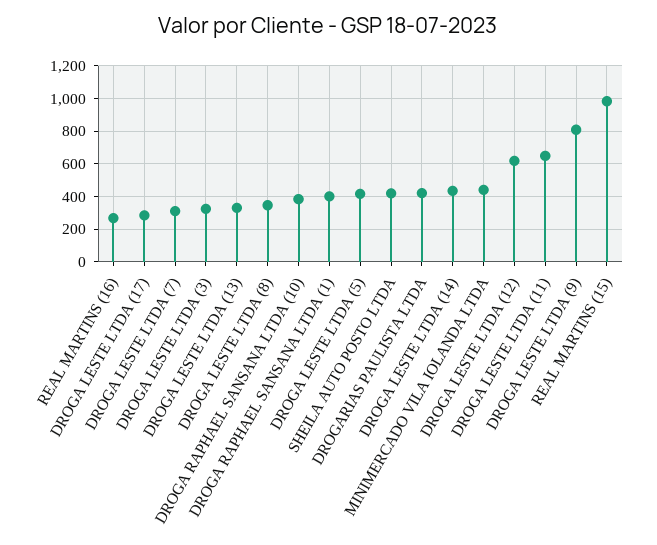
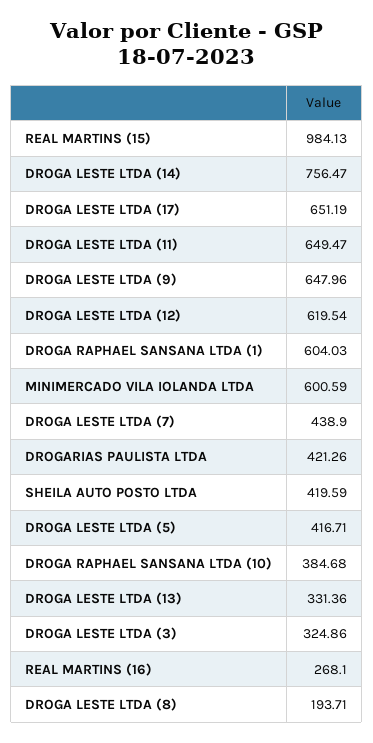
  {
    "REAL MARTINS (16)": 268.1,
-   "DROGA LESTE LTDA (17)": 300,
+   "DROGA LESTE LTDA (17)": 651.19,
-   "DROGA LESTE LTDA (7)": 300,
+   "DROGA LESTE LTDA (7)": 438.9,
    "DROGA LESTE LTDA (3)": 324.86,
    "DROGA LESTE LTDA (13)": 331.36,
-   "DROGA LESTE LTDA (8)": 350,
+   "DROGA LESTE LTDA (8)": 193.71,
    "DROGA RAPHAEL SANSANA LTDA (10)": 384.68,
-   "DROGA RAPHAEL SANSANA LTDA (1)": 400,
+   "DROGA RAPHAEL SANSANA LTDA (1)": 604.03,
    "DROGA LESTE LTDA (5)": 416.71,
    "SHEILA AUTO POSTO LTDA": 419.59,
    "DROGARIAS PAULISTA LTDA": 421.26,
-   "DROGA LESTE LTDA (14)": 450,
+   "DROGA LESTE LTDA (14)": 756.47,
-   "MINIMERCADO VILA IOLANDA LTDA": 450,
+   "MINIMERCADO VILA IOLANDA LTDA": 600.59,
    "DROGA LESTE LTDA (12)": 619.54,
    "DROGA LESTE LTDA (11)": 649.47,
-   "DROGA LESTE LTDA (9)": 800,
+   "DROGA LESTE LTDA (9)": 647.96,
    "REAL MARTINS (15)": 984.13
  }

